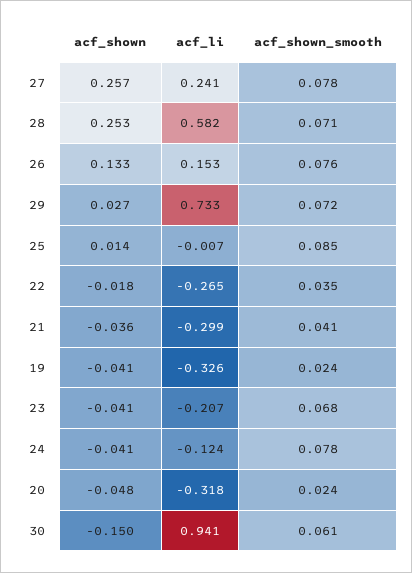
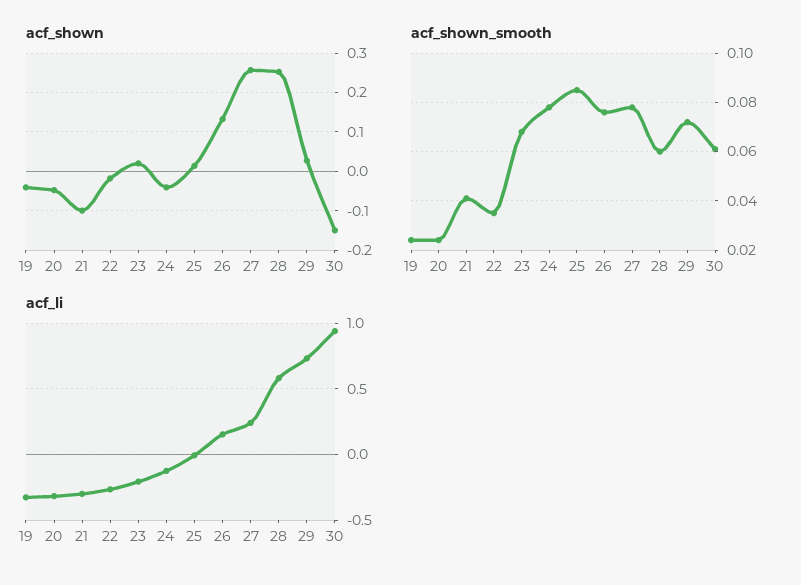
  {
    "acf_shown": {
      "27": 0.257,
      "28": 0.253,
      "26": 0.133,
      "29": 0.027,
      "25": 0.014,
      "22": -0.018,
-     "21": -0.036,
+     "21": -0.1,
      "19": -0.041,
-     "23": -0.041,
+     "23": 0.02,
      "24": -0.041,
      "20": -0.048,
      "30": -0.15
    },
    "acf_li": {
      "27": 0.241,
      "28": 0.582,
      "26": 0.153,
      "29": 0.733,
      "25": -0.007,
      "22": -0.265,
      "21": -0.299,
      "19": -0.326,
      "23": -0.207,
      "24": -0.124,
      "20": -0.318,
      "30": 0.941
    },
    "acf_shown_smooth": {
      "27": 0.078,
-     "28": 0.071,
+     "28": 0.06,
      "26": 0.076,
      "29": 0.072,
      "25": 0.085,
      "22": 0.035,
      "21": 0.041,
      "19": 0.024,
      "23": 0.068,
      "24": 0.078,
      "20": 0.024,
      "30": 0.061
    }
  }

